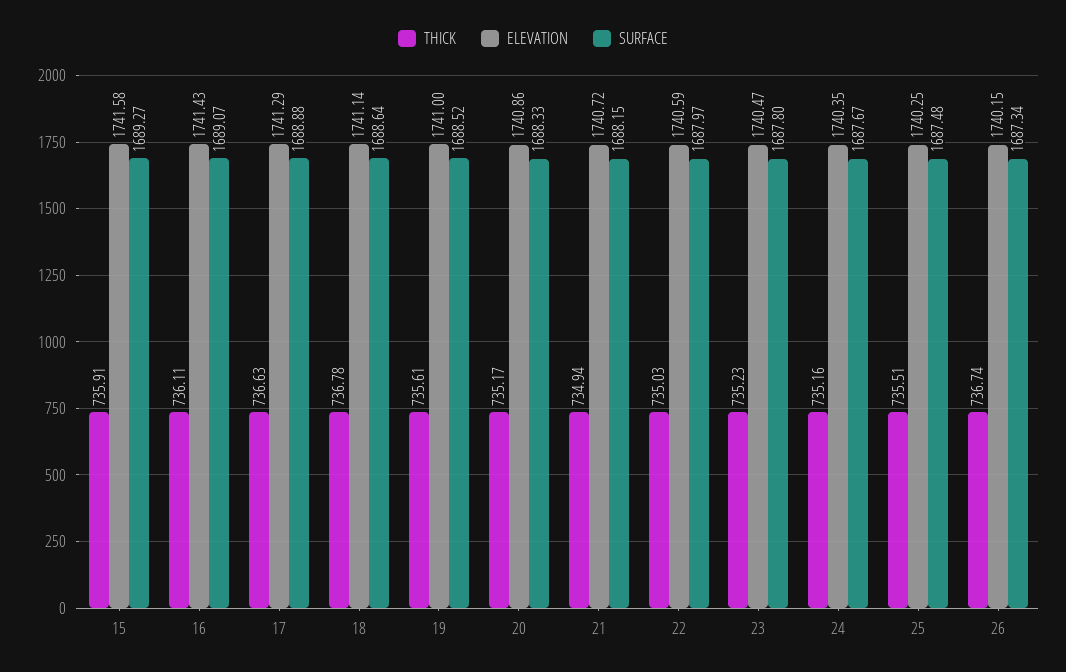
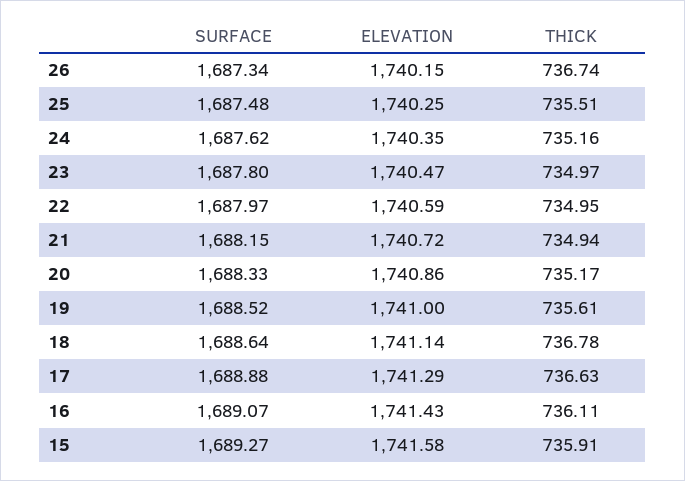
  {
    "THICK": {
      "15": 735.91,
      "16": 736.11,
      "17": 736.63,
      "18": 736.78,
      "19": 735.61,
      "20": 735.17,
      "21": 734.94,
-     "22": 735.03,
+     "22": 734.95,
-     "23": 735.23,
+     "23": 734.97,
      "24": 735.16,
      "25": 735.51,
      "26": 736.74
    },
    "ELEVATION": {
      "15": 1741.58,
      "16": 1741.43,
      "17": 1741.29,
      "18": 1741.14,
      "19": 1741,
      "20": 1740.86,
      "21": 1740.72,
      "22": 1740.59,
      "23": 1740.47,
      "24": 1740.35,
      "25": 1740.25,
      "26": 1740.15
    },
    "SURFACE": {
      "15": 1689.27,
      "16": 1689.07,
      "17": 1688.88,
      "18": 1688.64,
      "19": 1688.52,
      "20": 1688.33,
      "21": 1688.15,
      "22": 1687.97,
      "23": 1687.8,
-     "24": 1687.67,
+     "24": 1687.62,
      "25": 1687.48,
      "26": 1687.34
    }
  }

